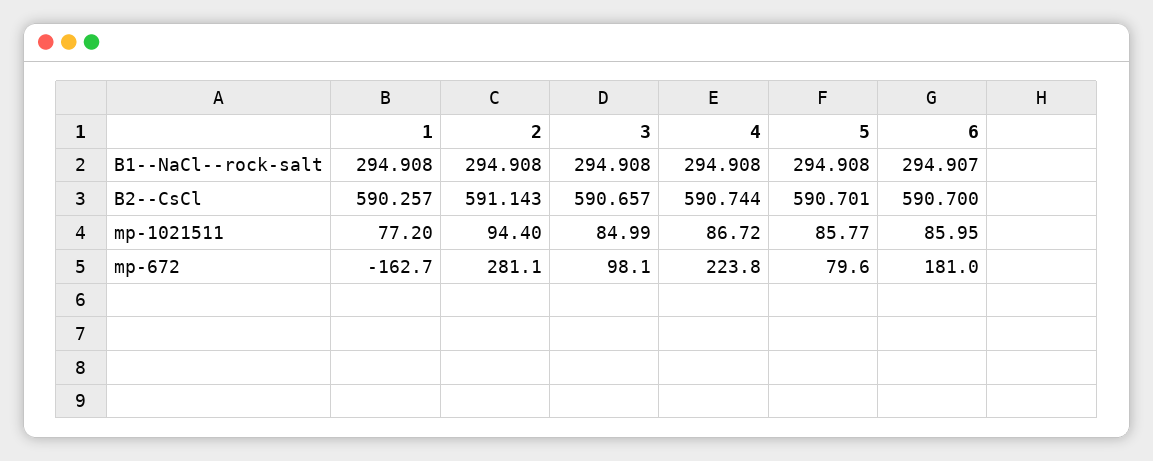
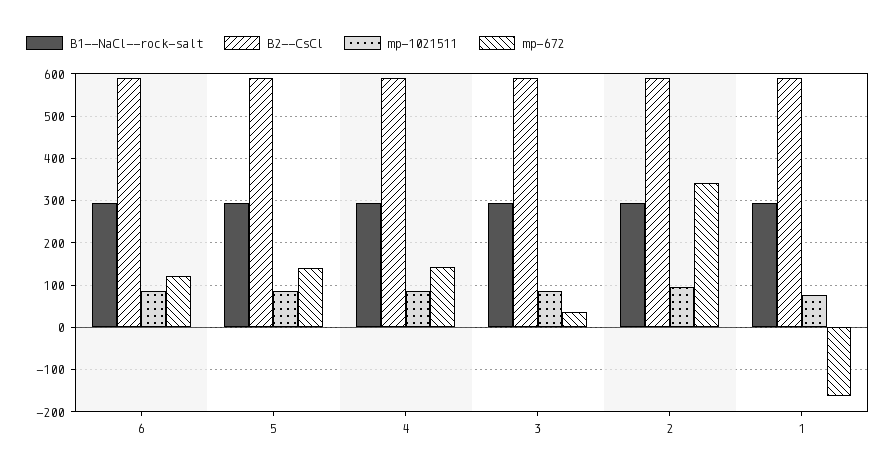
  {
    "B1--NaCl--rock-salt": {
      "1": 294.908,
      "2": 294.908,
      "3": 294.908,
      "4": 294.908,
      "5": 294.908,
      "6": 294.907
    },
    "B2--CsCl": {
      "1": 590.257,
      "2": 591.143,
      "3": 590.657,
      "4": 590.744,
      "5": 590.701,
      "6": 590.7
    },
    "mp-1021511": {
      "1": 77.2,
      "2": 94.4,
      "3": 84.99,
      "4": 86.72,
      "5": 85.77,
      "6": 85.95
    },
    "mp-672": {
      "1": -162.7,
-     "2": 281.1,
+     "2": 340,
-     "3": 98.1,
+     "3": 40,
-     "4": 223.8,
+     "4": 140,
-     "5": 79.6,
+     "5": 140,
-     "6": 181
+     "6": 120
    }
  }

